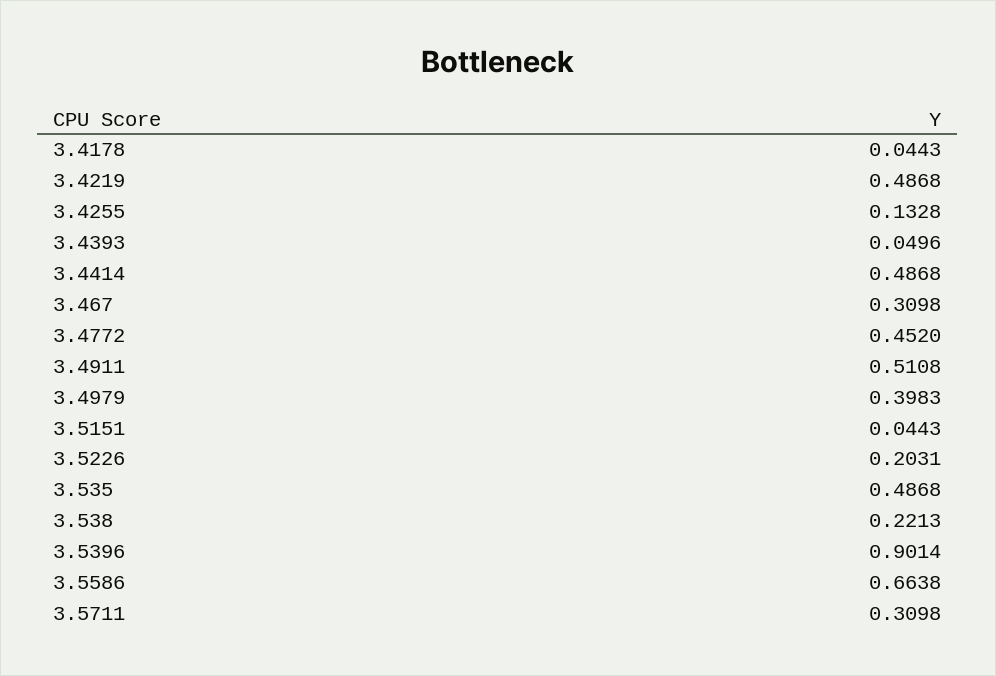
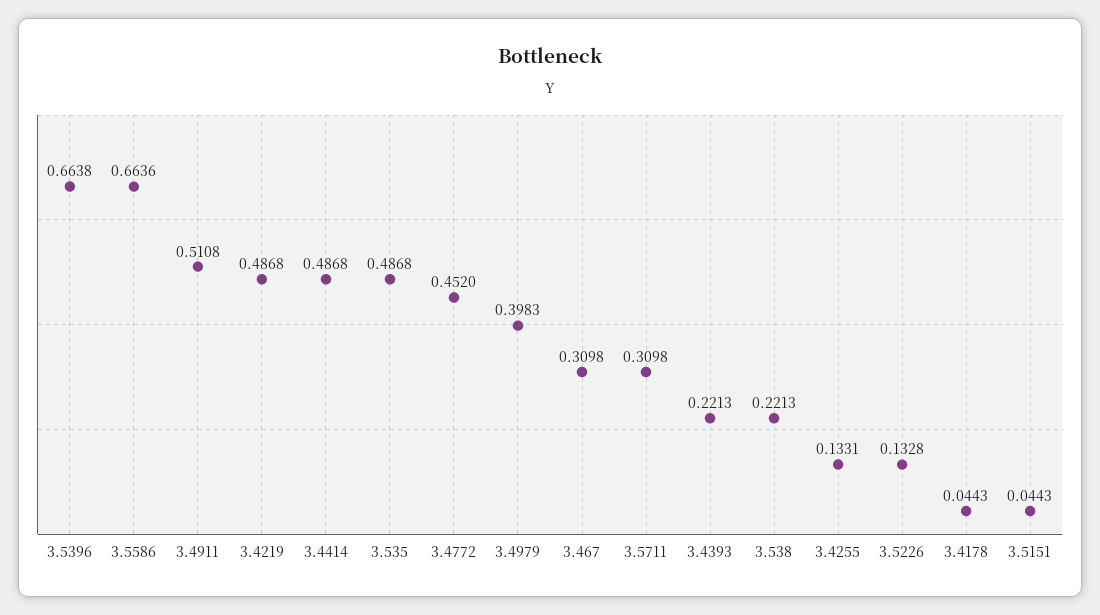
  {
    "3.4178": 0.0443,
    "3.4219": 0.4868,
-   "3.4255": 0.1328,
+   "3.4255": 0.1331,
-   "3.4393": 0.0496,
+   "3.4393": 0.2213,
    "3.4414": 0.4868,
    "3.467": 0.3098,
    "3.4772": 0.452,
    "3.4911": 0.5108,
    "3.4979": 0.3983,
    "3.5151": 0.0443,
-   "3.5226": 0.2031,
+   "3.5226": 0.1328,
    "3.535": 0.4868,
    "3.538": 0.2213,
-   "3.5396": 0.9014,
+   "3.5396": 0.6638,
-   "3.5586": 0.6638,
+   "3.5586": 0.6636,
    "3.5711": 0.3098
  }

